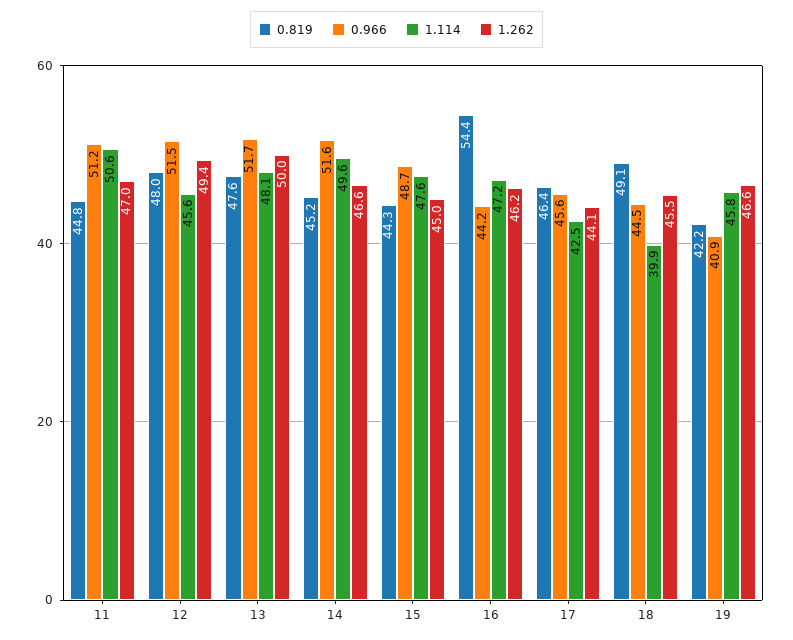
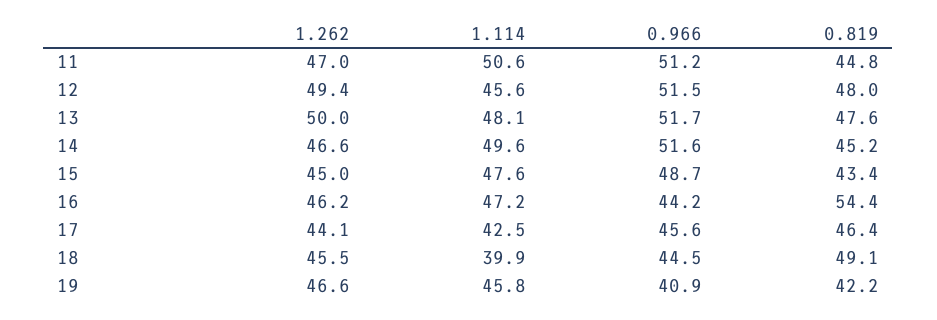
  {
    "0.819": {
      "11": 44.8,
      "12": 48,
      "13": 47.6,
      "14": 45.2,
-     "15": 44.3,
+     "15": 43.4,
      "16": 54.4,
      "17": 46.4,
      "18": 49.1,
      "19": 42.2
    },
    "0.966": {
      "11": 51.2,
      "12": 51.5,
      "13": 51.7,
      "14": 51.6,
      "15": 48.7,
      "16": 44.2,
      "17": 45.6,
      "18": 44.5,
      "19": 40.9
    },
    "1.114": {
      "11": 50.6,
      "12": 45.6,
      "13": 48.1,
      "14": 49.6,
      "15": 47.6,
      "16": 47.2,
      "17": 42.5,
      "18": 39.9,
      "19": 45.8
    },
    "1.262": {
      "11": 47,
      "12": 49.4,
      "13": 50,
      "14": 46.6,
      "15": 45,
      "16": 46.2,
      "17": 44.1,
      "18": 45.5,
      "19": 46.6
    }
  }

